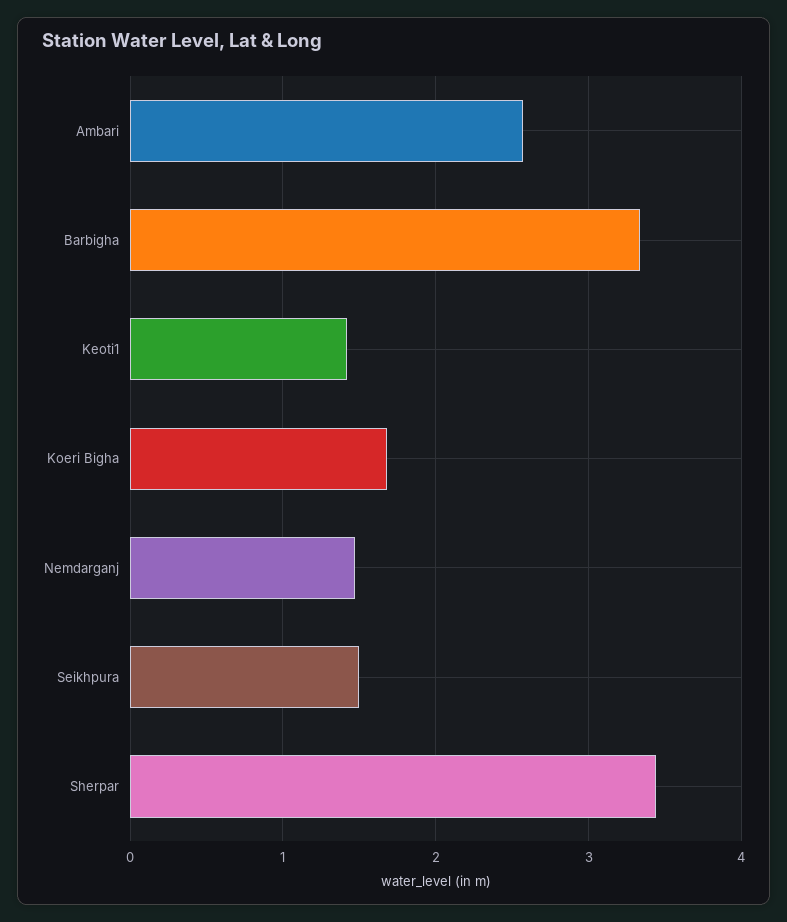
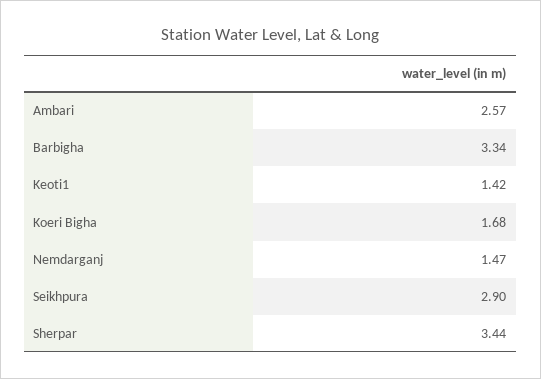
  {
    "Ambari": 2.57,
    "Barbigha": 3.34,
    "Keoti1": 1.42,
    "Koeri Bigha": 1.68,
    "Nemdarganj": 1.47,
-   "Seikhpura": 1.5,
+   "Seikhpura": 2.9,
    "Sherpar": 3.44
  }

